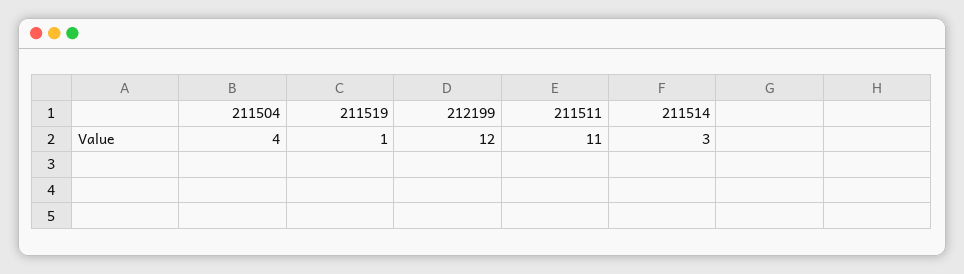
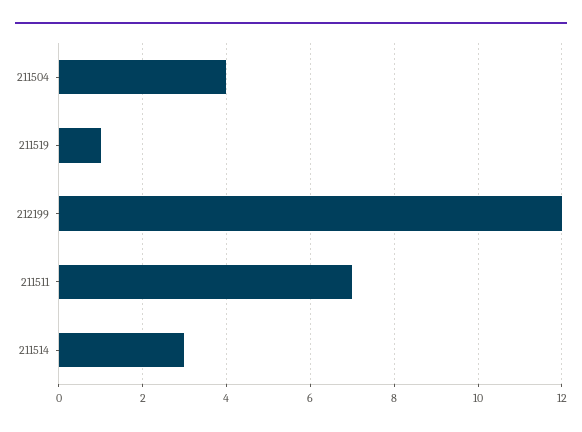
  {
    "211504": 4,
    "211519": 1,
    "212199": 12,
-   "211511": 11,
+   "211511": 7,
    "211514": 3
  }

